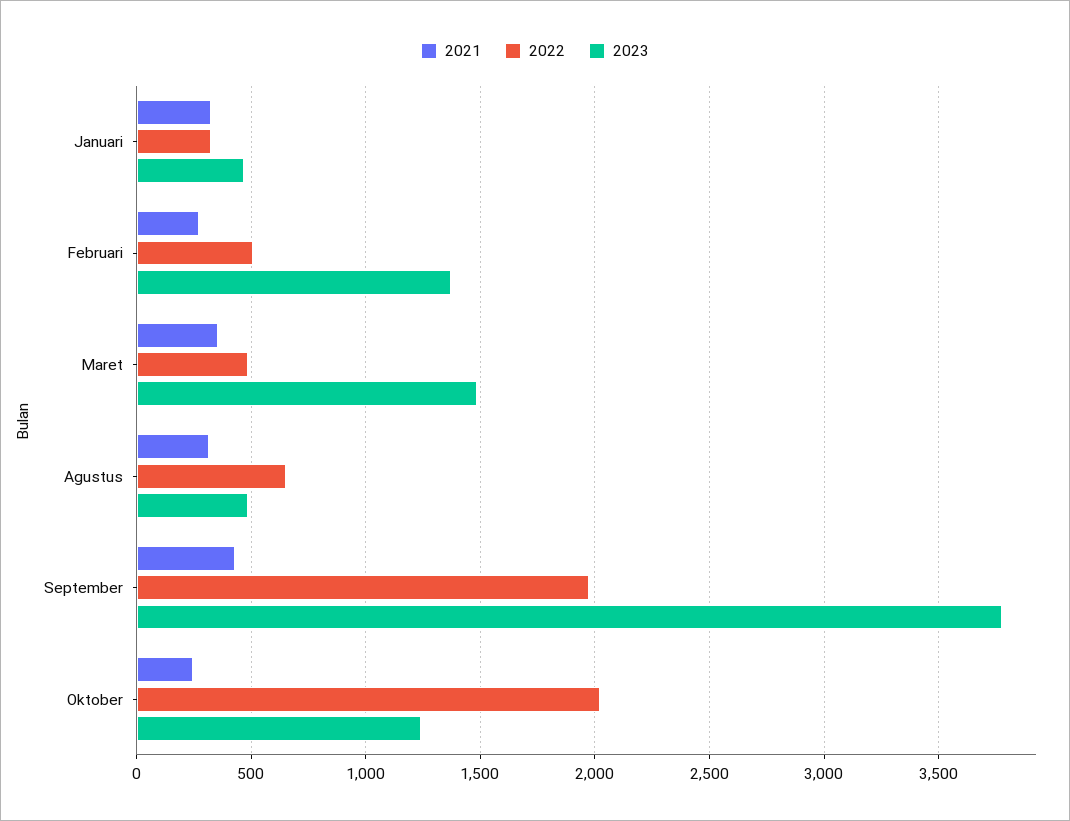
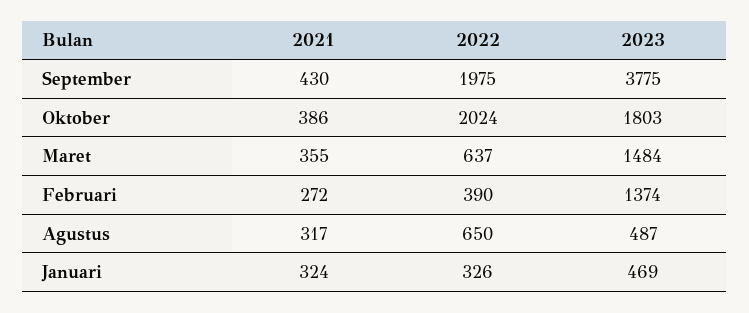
  {
    "2021": {
      "Januari": 324,
      "Februari": 272,
      "Maret": 355,
      "Agustus": 317,
      "September": 430,
-     "Oktober": 250
+     "Oktober": 386
    },
    "2022": {
      "Januari": 326,
-     "Februari": 500,
+     "Februari": 390,
-     "Maret": 500,
+     "Maret": 637,
      "Agustus": 650,
      "September": 1975,
      "Oktober": 2024
    },
    "2023": {
      "Januari": 469,
      "Februari": 1374,
      "Maret": 1484,
      "Agustus": 487,
      "September": 3775,
-     "Oktober": 1250
+     "Oktober": 1803
    }
  }

